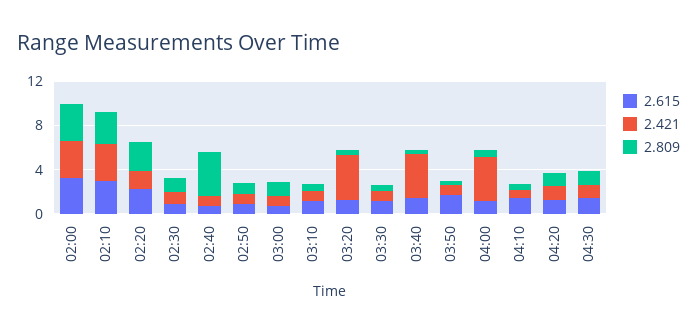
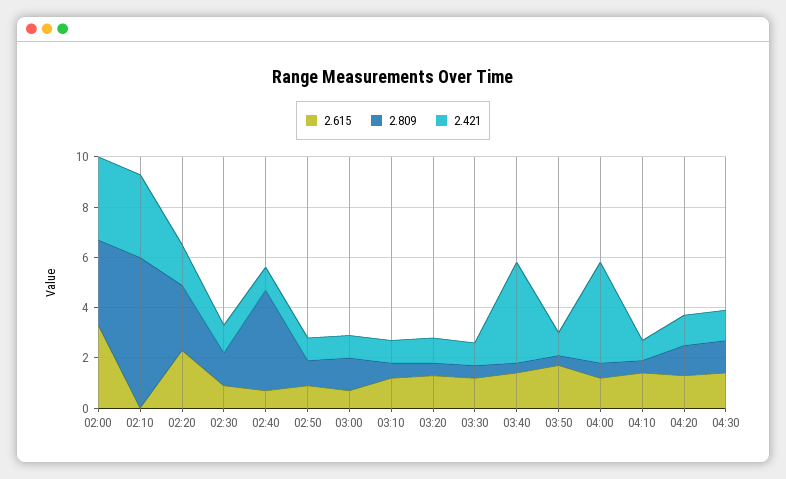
  {
    "2.615": {
      "02:00": 3.5,
-     "02:10": 3,
+     "02:10": 0,
      "02:20": 2.5,
      "02:30": 1,
      "02:40": 0.5,
      "02:50": 1,
      "03:00": 0.5,
      "03:10": 1,
      "03:20": 1.5,
      "03:30": 1,
      "03:40": 1.5,
      "03:50": 1.5,
      "04:00": 1,
      "04:10": 1.5,
      "04:20": 1.5,
      "04:30": 1.5
    },
    "2.421": {
      "02:00": 3.5,
      "02:10": 3.5,
      "02:20": 1.5,
      "02:30": 1,
      "02:40": 1,
      "02:50": 1,
      "03:00": 1,
      "03:10": 1,
-     "03:20": 4,
+     "03:20": 1,
      "03:30": 1,
      "03:40": 4,
      "03:50": 1,
      "04:00": 4,
      "04:10": 1,
      "04:20": 1,
      "04:30": 1
    },
    "2.809": {
      "02:00": 3.5,
-     "02:10": 3,
+     "02:10": 6,
      "02:20": 2.5,
      "02:30": 1.5,
      "02:40": 4,
      "02:50": 1,
      "03:00": 1.5,
      "03:10": 0.5,
      "03:20": 0.5,
      "03:30": 0.5,
      "03:40": 0.5,
      "03:50": 0.5,
      "04:00": 0.5,
      "04:10": 0.5,
      "04:20": 1,
      "04:30": 1.5
    }
  }

